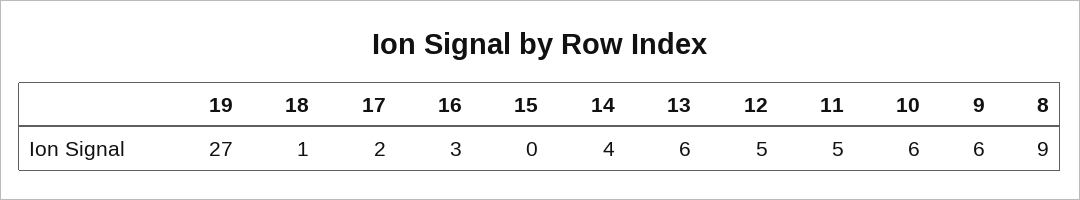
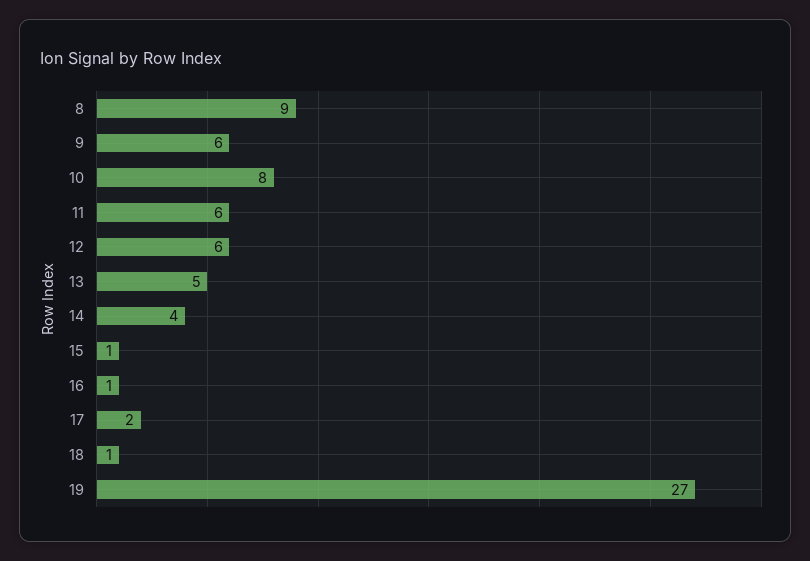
  {
    "19": 27,
    "18": 1,
    "17": 2,
-   "16": 3,
+   "16": 1,
-   "15": 0,
+   "15": 1,
    "14": 4,
-   "13": 6,
+   "13": 5,
-   "12": 5,
+   "12": 6,
-   "11": 5,
+   "11": 6,
-   "10": 6,
+   "10": 8,
    "9": 6,
    "8": 9
  }

